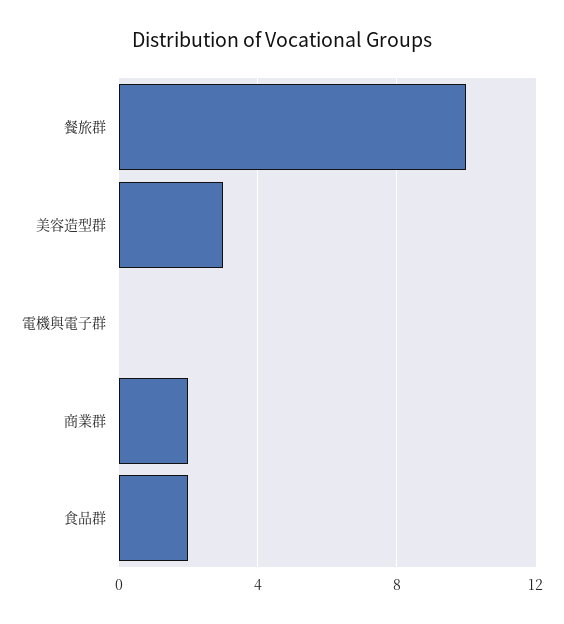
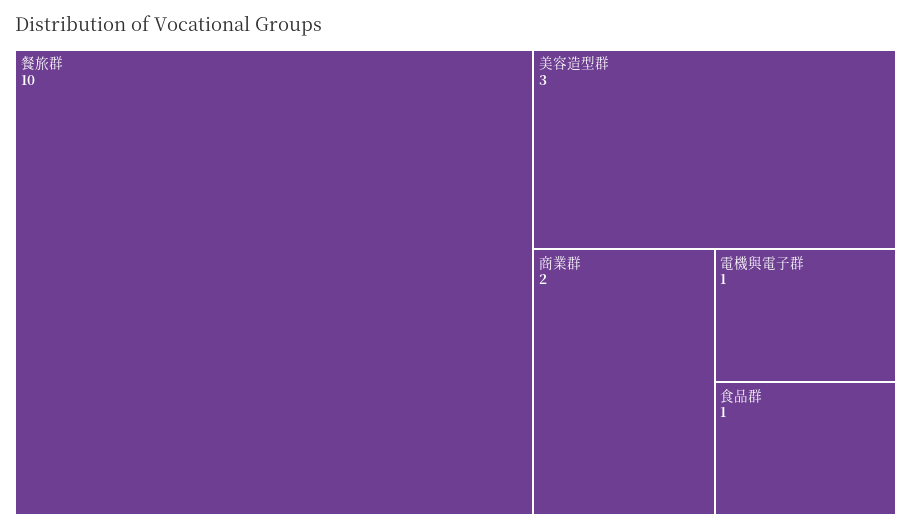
  {
    "餐旅群": 10,
    "美容造型群": 3,
-   "電機與電子群": 0,
+   "電機與電子群": 1,
    "商業群": 2,
-   "食品群": 2
+   "食品群": 1
  }

